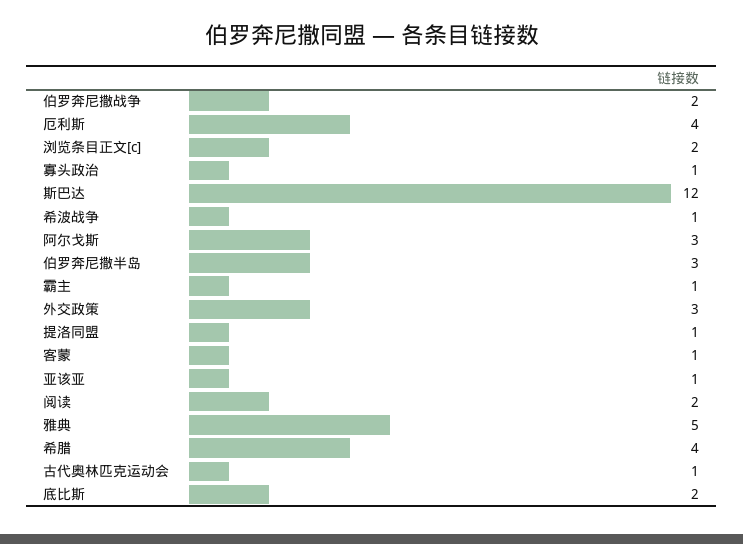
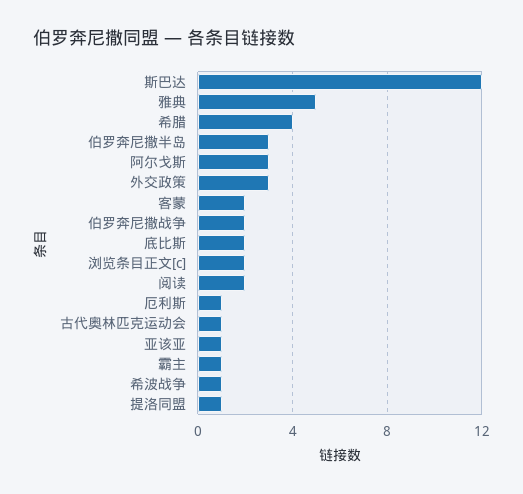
  {
    "伯罗奔尼撒战争": 2,
-   "厄利斯": 4,
+   "厄利斯": 1,
    "浏览条目正文[c]": 2,
-   "寡头政治": 1,
    "斯巴达": 12,
    "希波战争": 1,
    "阿尔戈斯": 3,
    "伯罗奔尼撒半岛": 3,
    "霸主": 1,
    "外交政策": 3,
    "提洛同盟": 1,
-   "客蒙": 1,
+   "客蒙": 2,
    "亚该亚": 1,
    "阅读": 2,
    "雅典": 5,
    "希腊": 4,
    "古代奥林匹克运动会": 1,
    "底比斯": 2
  }

